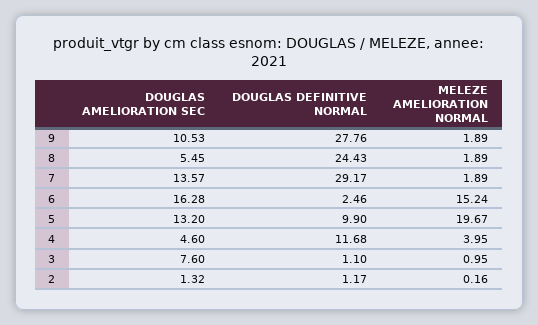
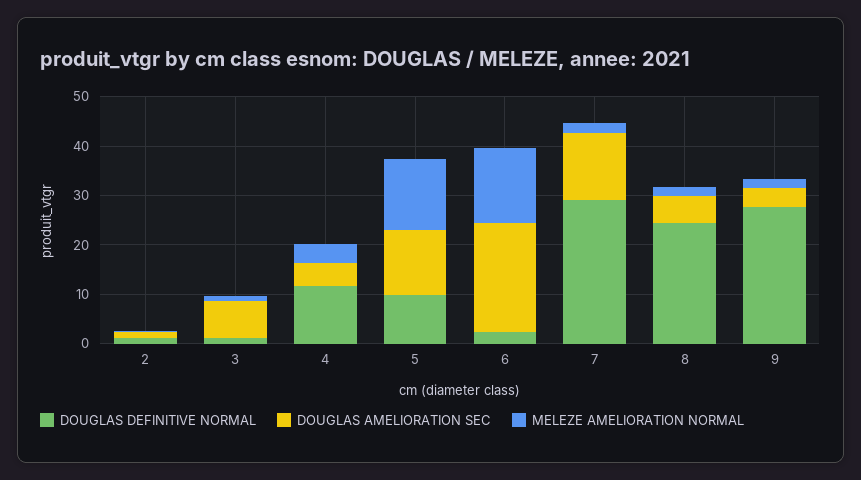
  {
    "DOUGLAS AMELIORATION SEC": {
-     "9": 10.53,
+     "9": 4,
      "8": 5.45,
      "7": 13.57,
-     "6": 16.28,
+     "6": 22,
      "5": 13.2,
      "4": 4.6,
      "3": 7.6,
      "2": 1.32
    },
    "DOUGLAS DEFINITIVE NORMAL": {
      "9": 27.76,
      "8": 24.43,
      "7": 29.17,
      "6": 2.46,
      "5": 9.9,
      "4": 11.68,
      "3": 1.1,
      "2": 1.17
    },
    "MELEZE AMELIORATION NORMAL": {
      "9": 1.89,
      "8": 1.89,
      "7": 1.89,
      "6": 15.24,
-     "5": 19.67,
+     "5": 14,
      "4": 3.95,
      "3": 0.95,
      "2": 0.16
    }
  }

